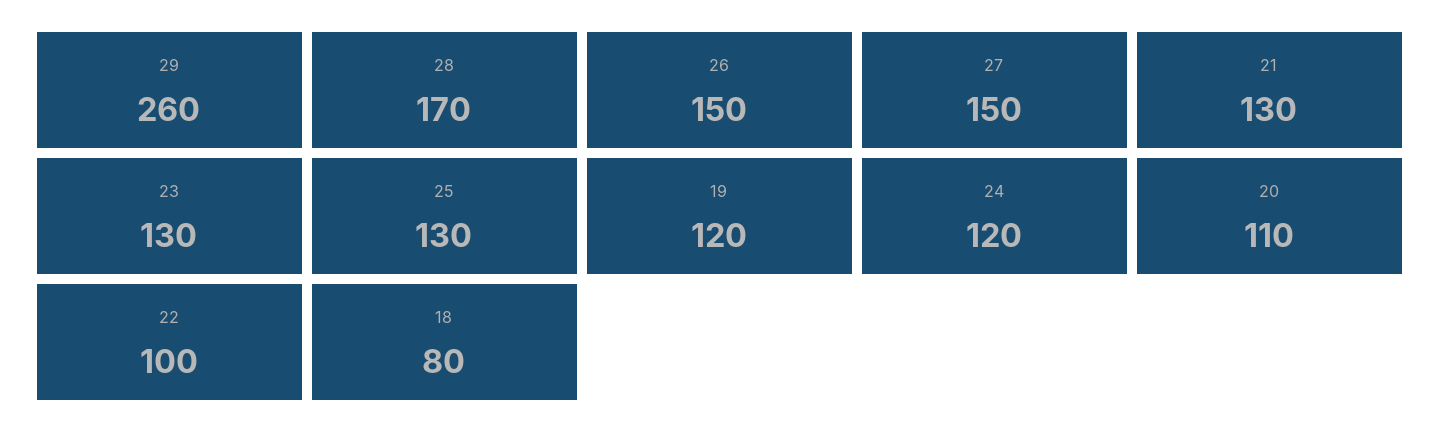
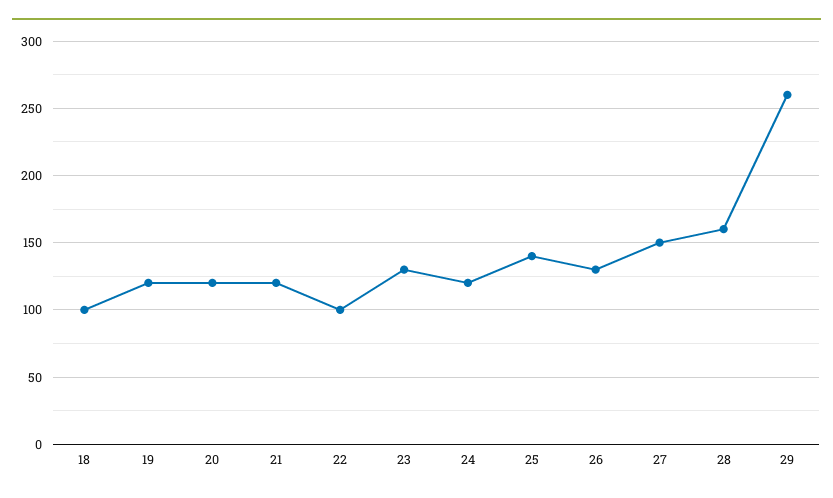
  {
    "29": 260,
-   "28": 170,
+   "28": 160,
-   "26": 150,
+   "26": 130,
    "27": 150,
-   "21": 130,
+   "21": 120,
    "23": 130,
-   "25": 130,
+   "25": 140,
    "19": 120,
    "24": 120,
-   "20": 110,
+   "20": 120,
    "22": 100,
-   "18": 80
+   "18": 100
  }

